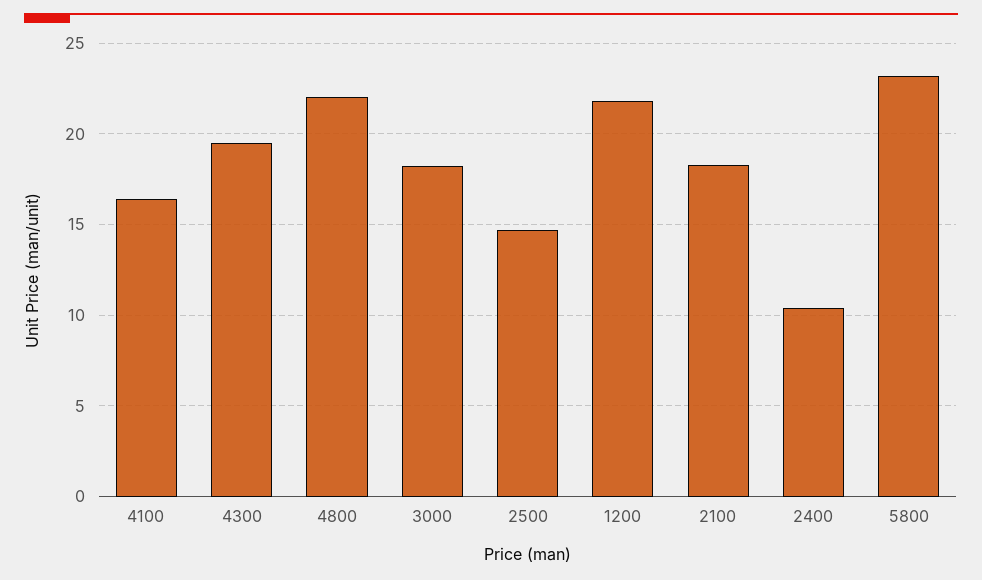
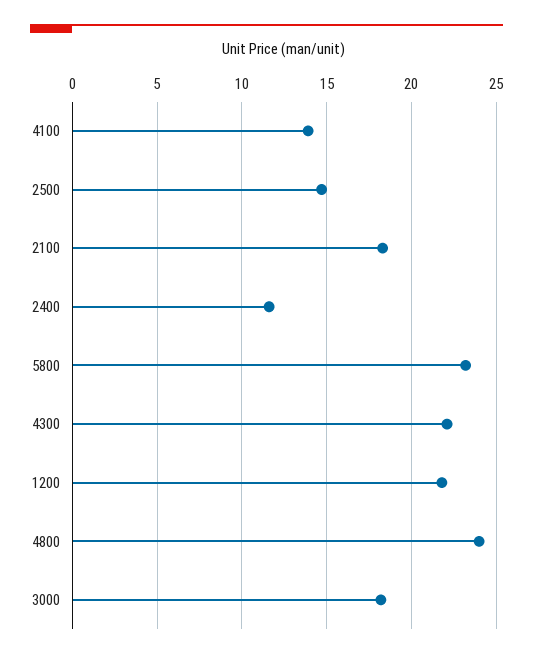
  {
-   "4100": 16.5,
+   "4100": 14,
-   "4300": 19.5,
+   "4300": 22,
-   "4800": 22,
+   "4800": 24,
    "3000": 18,
    "2500": 14.5,
    "1200": 22,
    "2100": 18.5,
-   "2400": 10.5,
+   "2400": 11.5,
    "5800": 23
  }

